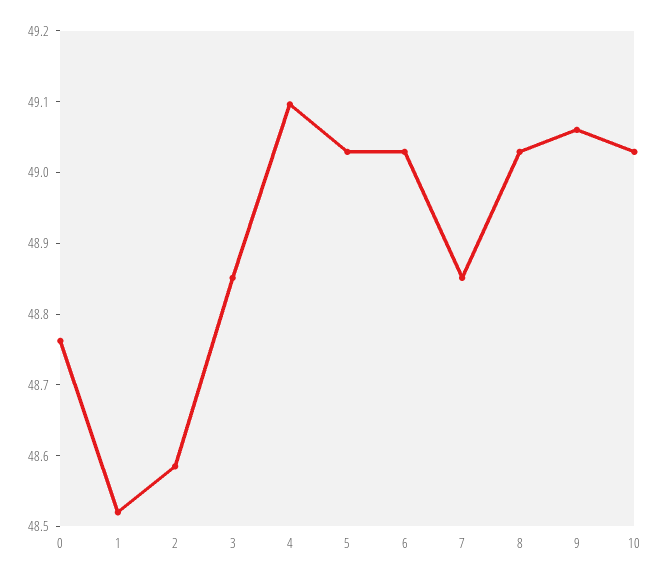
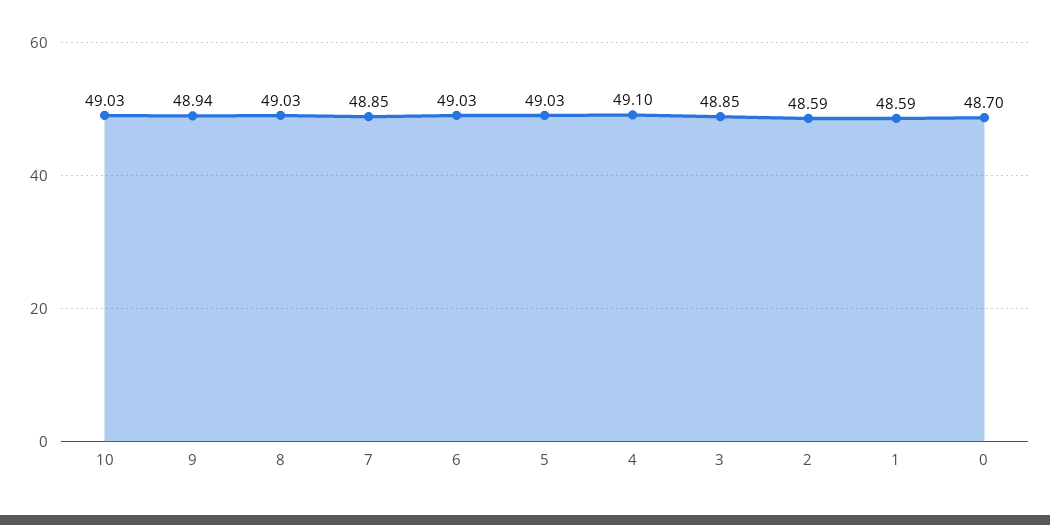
  {
-   "0": 48.76,
+   "0": 48.7,
-   "1": 48.52,
+   "1": 48.59,
    "2": 48.59,
    "3": 48.85,
    "4": 49.1,
    "5": 49.03,
    "6": 49.03,
    "7": 48.85,
    "8": 49.03,
-   "9": 49.06,
+   "9": 48.94,
    "10": 49.03
  }

